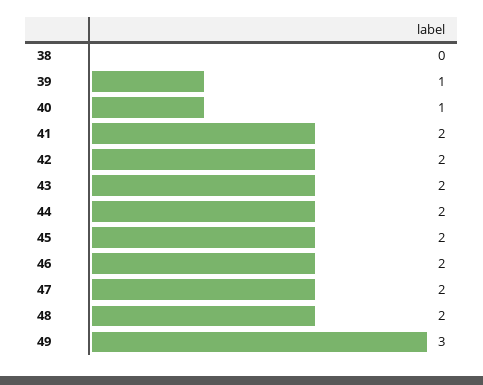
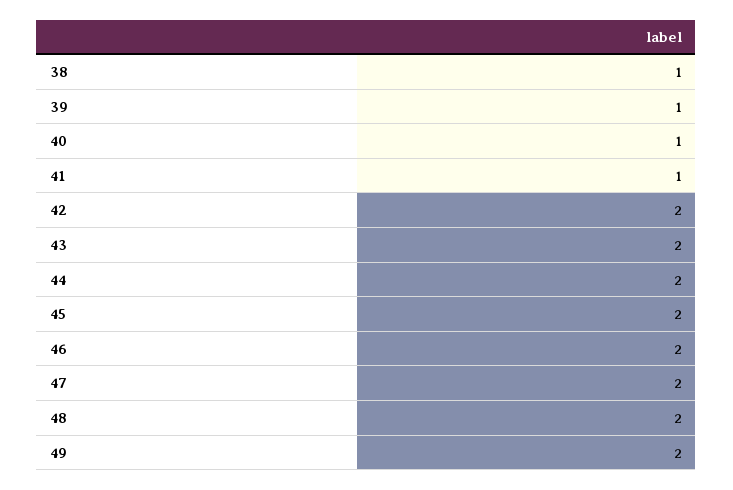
  {
-   "38": 0,
+   "38": 1,
    "39": 1,
    "40": 1,
-   "41": 2,
+   "41": 1,
    "42": 2,
    "43": 2,
    "44": 2,
    "45": 2,
    "46": 2,
    "47": 2,
    "48": 2,
-   "49": 3
+   "49": 2
  }

